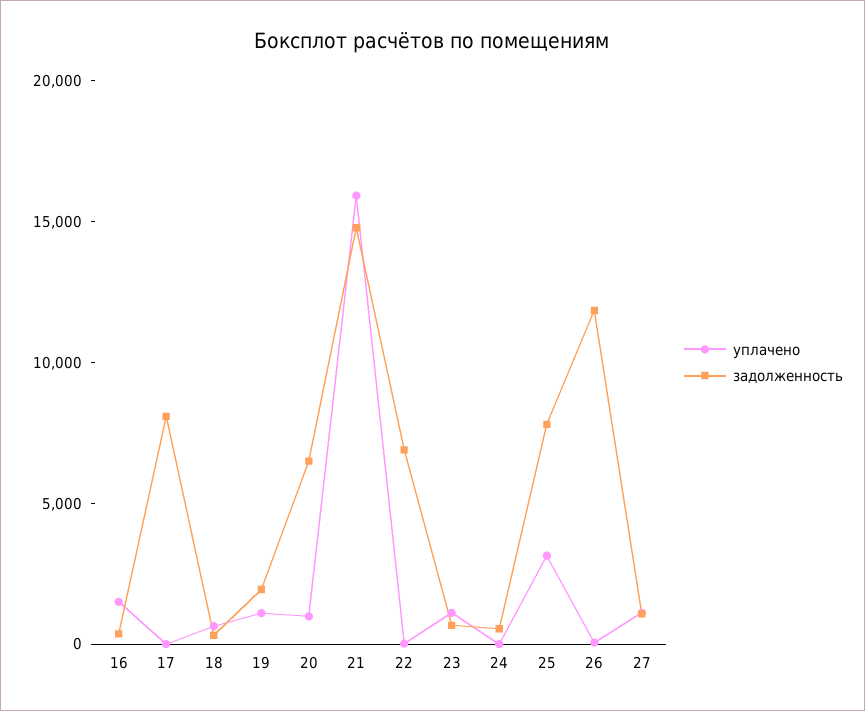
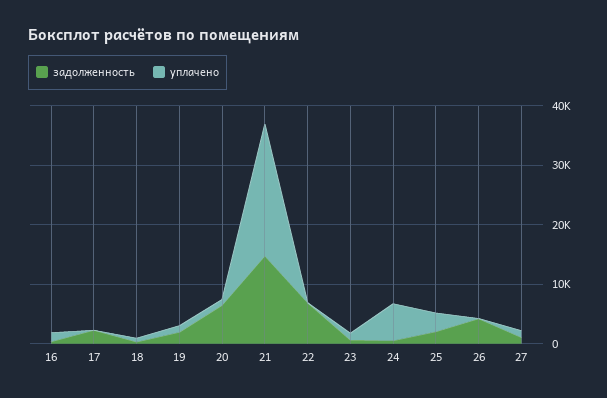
  {
    "уплачено": {
      "16": 1000,
      "17": 0,
      "18": 1000,
      "19": 1000,
      "20": 1000,
-     "21": 16000,
+     "21": 22000,
      "22": 0,
      "23": 1000,
-     "24": 0,
+     "24": 6000,
      "25": 3000,
      "26": 0,
      "27": 1000
    },
    "задолженность": {
      "16": 0,
-     "17": 8000,
+     "17": 2000,
      "18": 0,
      "19": 2000,
      "20": 6000,
      "21": 15000,
      "22": 7000,
      "23": 1000,
      "24": 1000,
-     "25": 8000,
+     "25": 2000,
-     "26": 12000,
+     "26": 4000,
      "27": 1000
    }
  }

